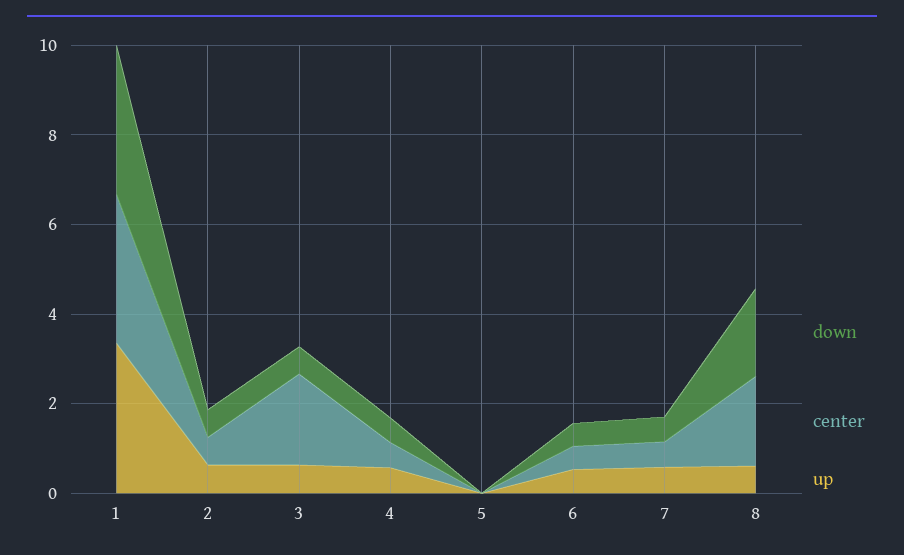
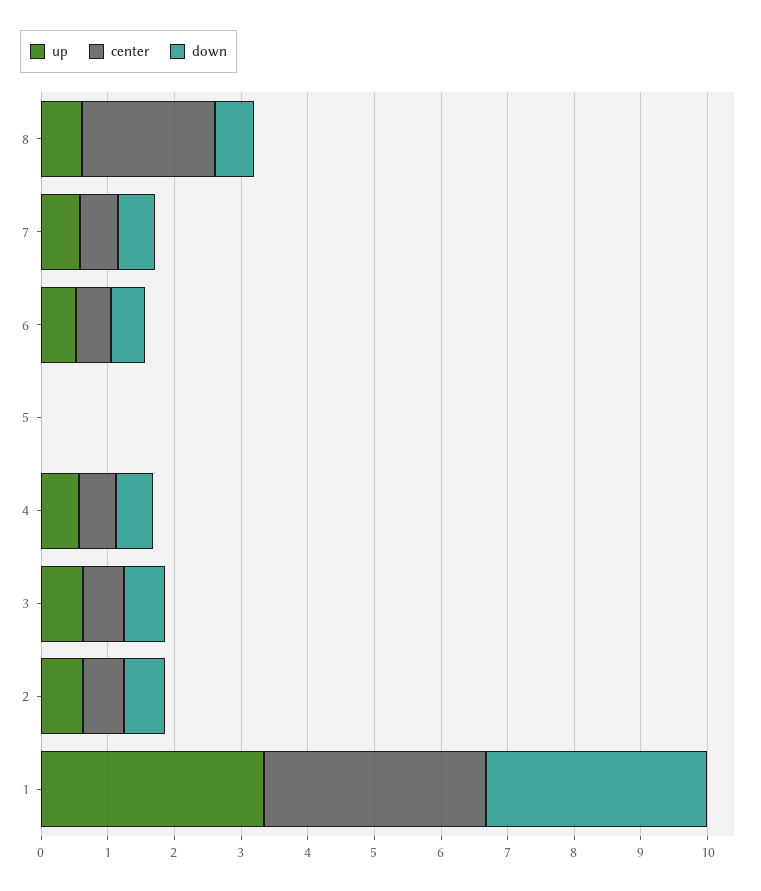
  {
    "down": {
      "1": 3.4,
      "2": 0.6,
      "3": 0.6,
      "4": 0.6,
      "5": 0,
      "6": 0.6,
      "7": 0.6,
-     "8": 2
+     "8": 0.6
    },
    "center": {
      "1": 3.4,
      "2": 0.6,
-     "3": 2,
+     "3": 0.6,
      "4": 0.6,
      "5": 0,
      "6": 0.6,
      "7": 0.6,
      "8": 2
    },
    "up": {
      "1": 3.4,
      "2": 0.6,
      "3": 0.6,
      "4": 0.6,
      "5": 0,
      "6": 0.6,
      "7": 0.6,
      "8": 0.6
    }
  }

